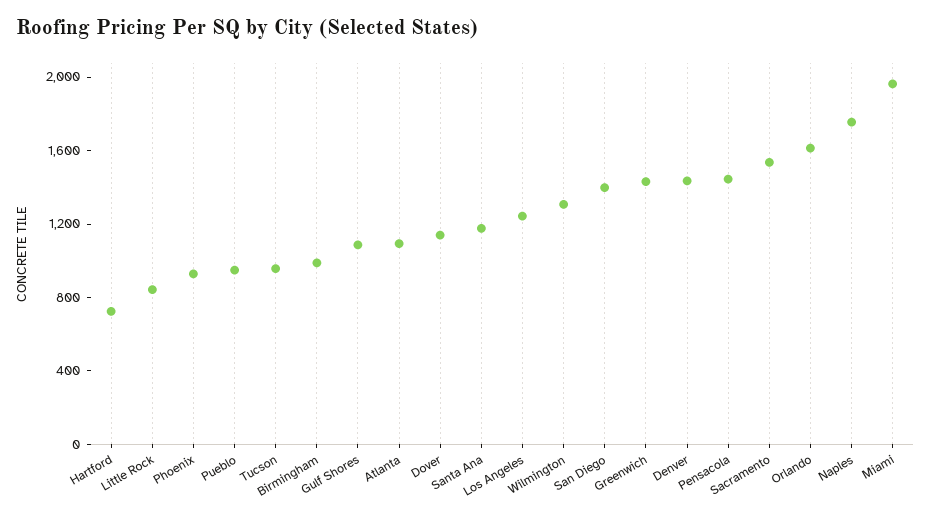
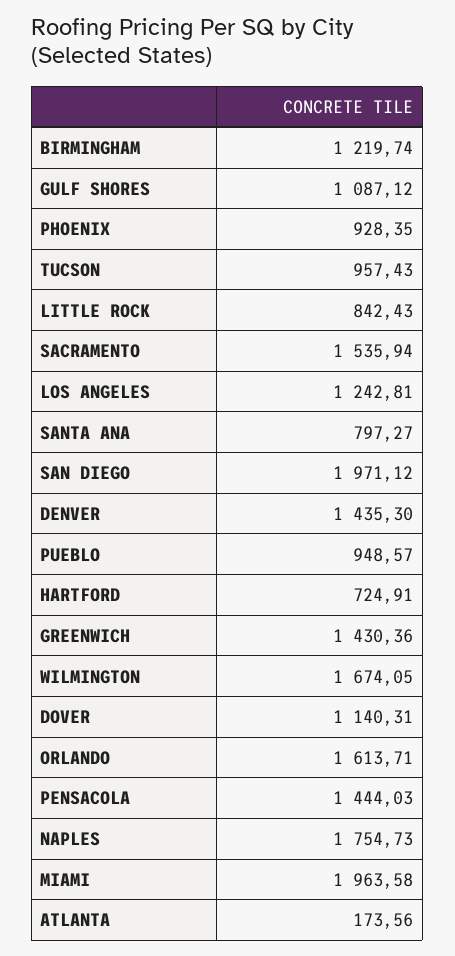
  {
    "Hartford": 724.91,
    "Little Rock": 842.43,
    "Phoenix": 928.35,
    "Pueblo": 948.57,
    "Tucson": 957.43,
-   "Birmingham": 1000,
+   "Birmingham": 1219.74,
    "Gulf Shores": 1087.12,
-   "Atlanta": 1100,
+   "Atlanta": 173.56,
    "Dover": 1140.31,
-   "Santa Ana": 1200,
+   "Santa Ana": 797.27,
    "Los Angeles": 1242.81,
-   "Wilmington": 1300,
+   "Wilmington": 1674.05,
-   "San Diego": 1400,
+   "San Diego": 1971.12,
    "Greenwich": 1430.36,
    "Denver": 1435.3,
    "Pensacola": 1444.03,
    "Sacramento": 1535.94,
    "Orlando": 1613.71,
    "Naples": 1754.73,
    "Miami": 1963.58
  }

